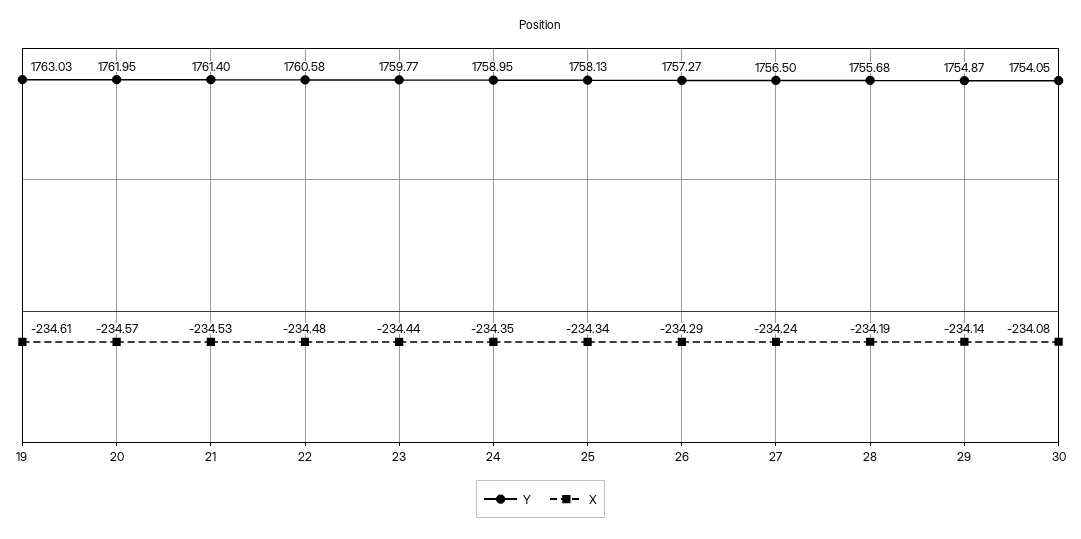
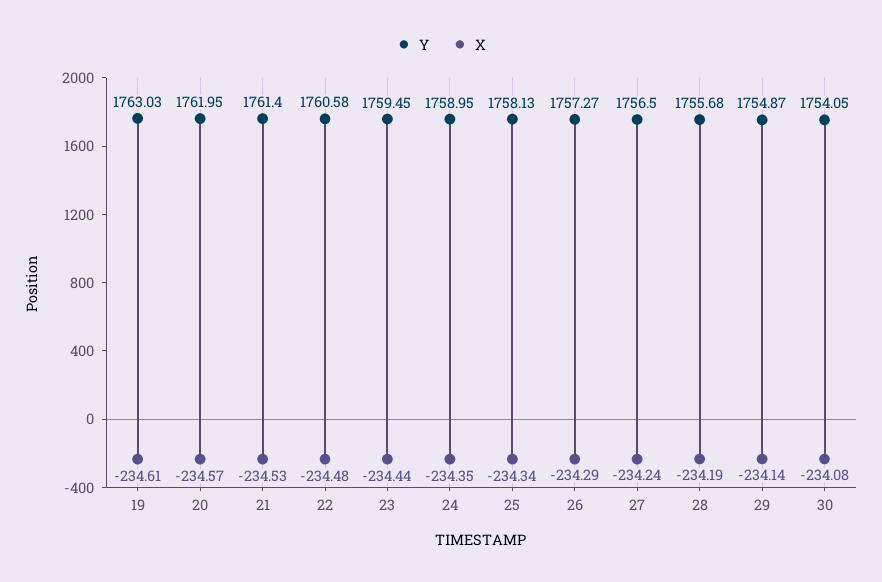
  {
    "Y": {
      "19": 1763.03,
      "20": 1761.95,
      "21": 1761.4,
      "22": 1760.58,
-     "23": 1759.77,
+     "23": 1759.45,
      "24": 1758.95,
      "25": 1758.13,
      "26": 1757.27,
      "27": 1756.5,
      "28": 1755.68,
      "29": 1754.87,
      "30": 1754.05
    },
    "X": {
      "19": -234.61,
      "20": -234.57,
      "21": -234.53,
      "22": -234.48,
      "23": -234.44,
      "24": -234.35,
      "25": -234.34,
      "26": -234.29,
      "27": -234.24,
      "28": -234.19,
      "29": -234.14,
      "30": -234.08
    }
  }

